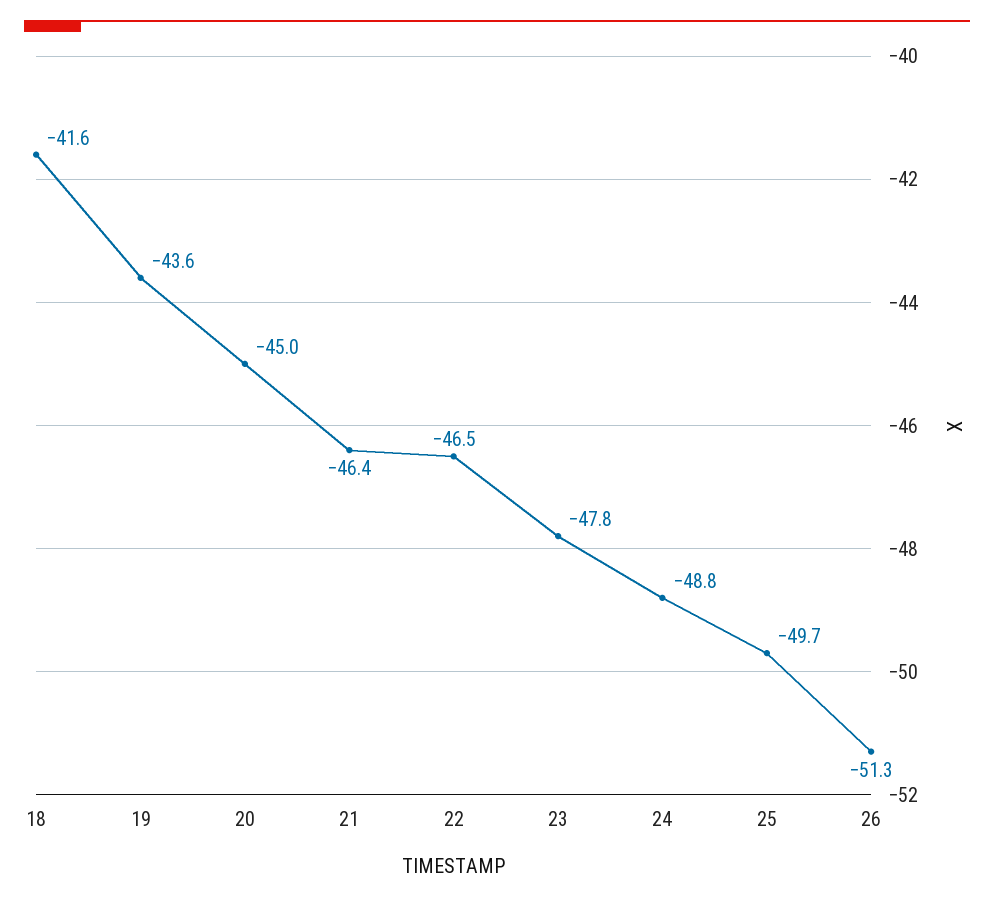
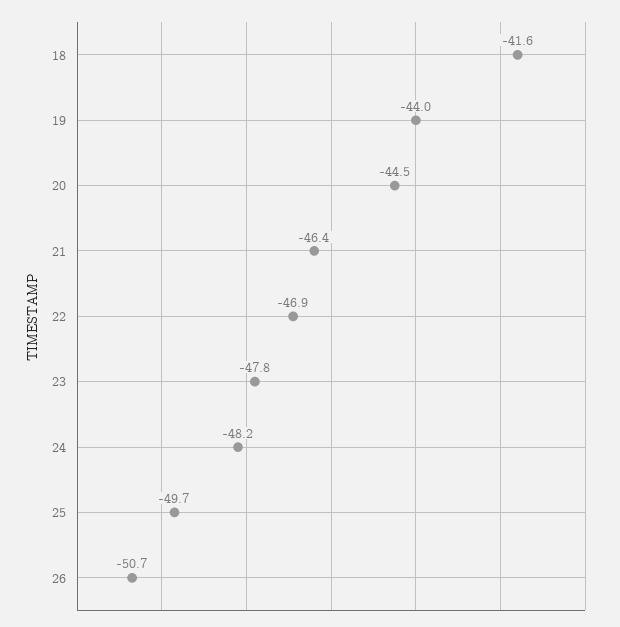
  {
    "18": -41.6,
-   "19": -43.6,
+   "19": -44,
-   "20": -45,
+   "20": -44.5,
    "21": -46.4,
-   "22": -46.5,
+   "22": -46.9,
    "23": -47.8,
-   "24": -48.8,
+   "24": -48.2,
    "25": -49.7,
-   "26": -51.3
+   "26": -50.7
  }

